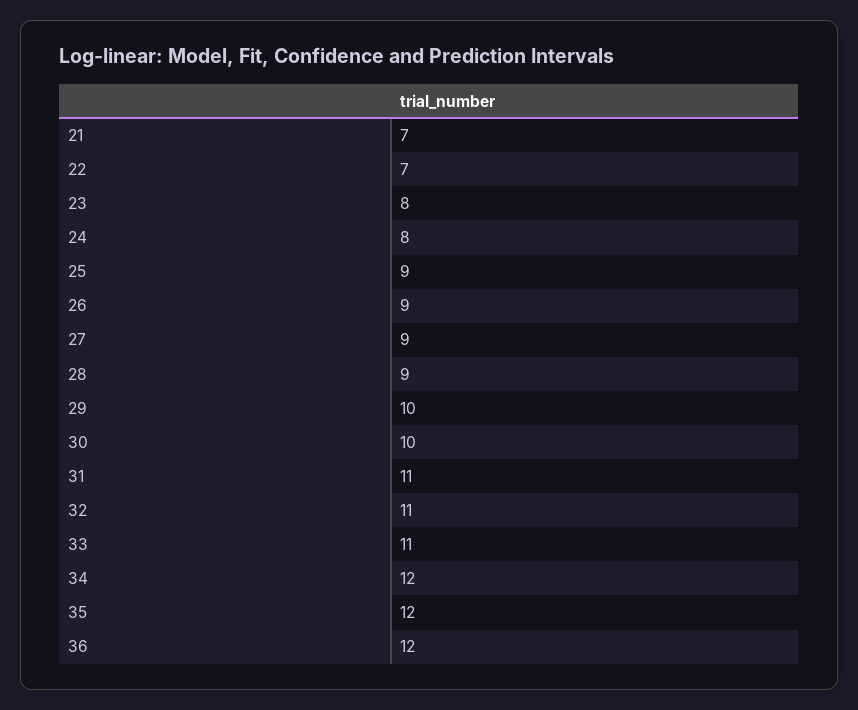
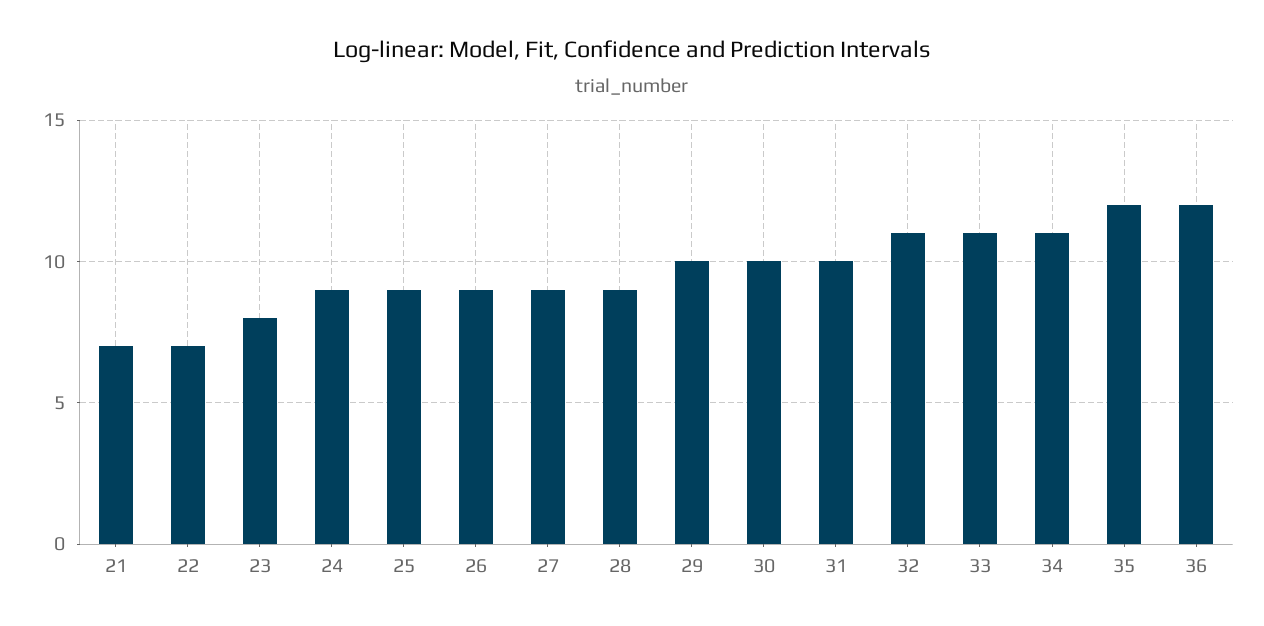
  {
    "21": 7,
    "22": 7,
    "23": 8,
-   "24": 8,
+   "24": 9,
    "25": 9,
    "26": 9,
    "27": 9,
    "28": 9,
    "29": 10,
    "30": 10,
-   "31": 11,
+   "31": 10,
    "32": 11,
    "33": 11,
-   "34": 12,
+   "34": 11,
    "35": 12,
    "36": 12
  }

